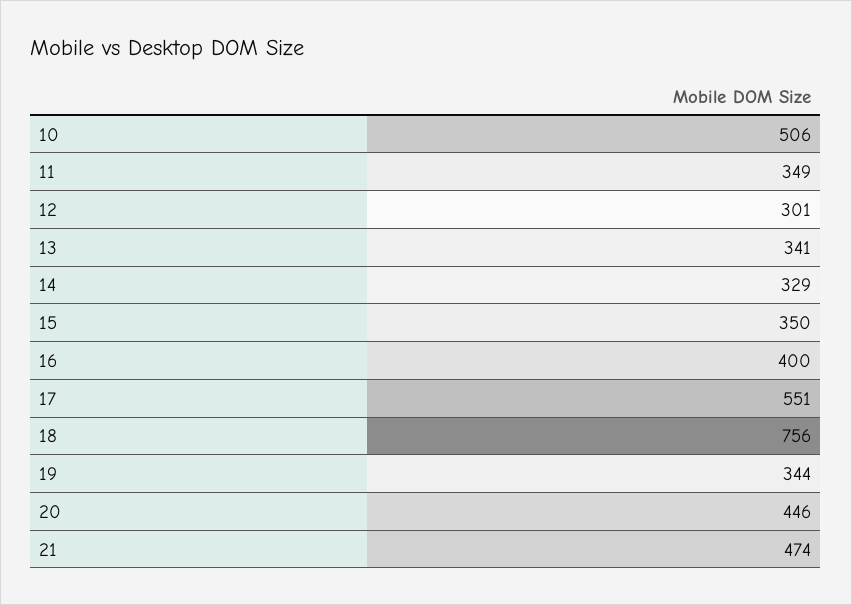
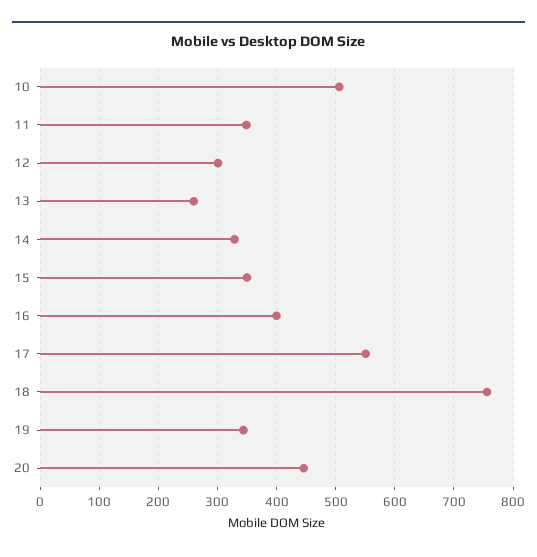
  {
    "10": 506,
    "11": 349,
    "12": 301,
-   "13": 341,
+   "13": 260,
    "14": 329,
    "15": 350,
    "16": 400,
    "17": 551,
    "18": 756,
    "19": 344,
-   "20": 446,
+   "20": 446
-   "21": 474
  }

